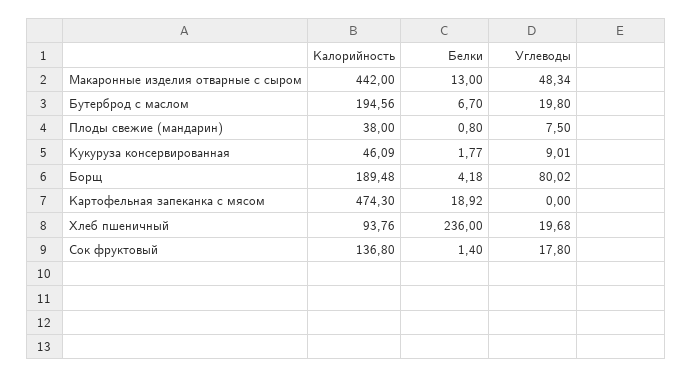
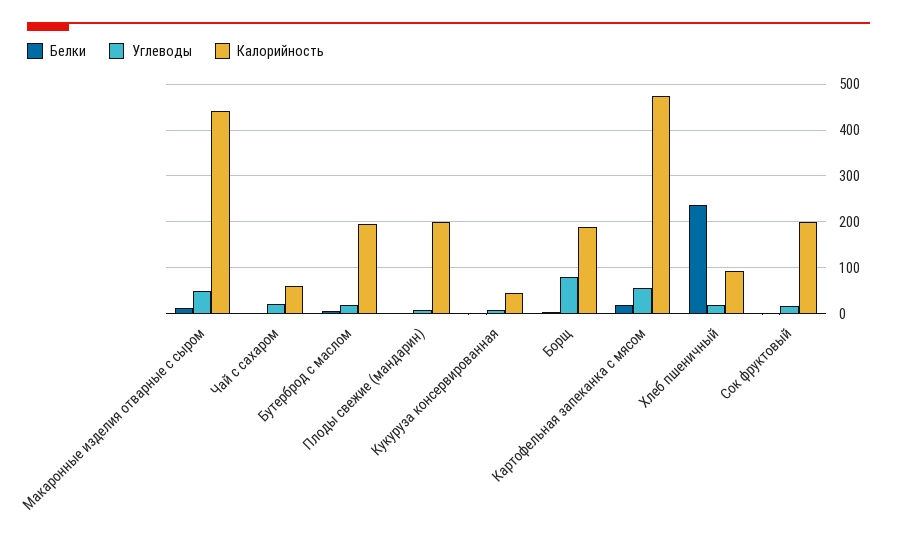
  {
    "Калорийность": {
      "Макаронные изделия отварные с сыром": 442,
      "Бутерброд с маслом": 194.56,
-     "Плоды свежие (мандарин)": 38,
+     "Плоды свежие (мандарин)": 200,
      "Кукуруза консервированная": 46.09,
      "Борщ": 189.48,
      "Картофельная запеканка с мясом": 474.3,
      "Хлеб пшеничный": 93.76,
-     "Сок фруктовый": 136.8
+     "Сок фруктовый": 200,
+     "Чай с сахаром": 60
    },
    "Белки": {
      "Макаронные изделия отварные с сыром": 13,
      "Бутерброд с маслом": 6.7,
      "Плоды свежие (мандарин)": 0.8,
      "Кукуруза консервированная": 1.77,
      "Борщ": 4.18,
      "Картофельная запеканка с мясом": 18.92,
      "Хлеб пшеничный": 236,
-     "Сок фруктовый": 1.4
+     "Сок фруктовый": 1.4,
+     "Чай с сахаром": 0
    },
    "Углеводы": {
      "Макаронные изделия отварные с сыром": 48.34,
      "Бутерброд с маслом": 19.8,
      "Плоды свежие (мандарин)": 7.5,
      "Кукуруза консервированная": 9.01,
      "Борщ": 80.02,
-     "Картофельная запеканка с мясом": 0,
+     "Картофельная запеканка с мясом": 60,
      "Хлеб пшеничный": 19.68,
-     "Сок фруктовый": 17.8
+     "Сок фруктовый": 17.8,
+     "Чай с сахаром": 20
    }
  }

